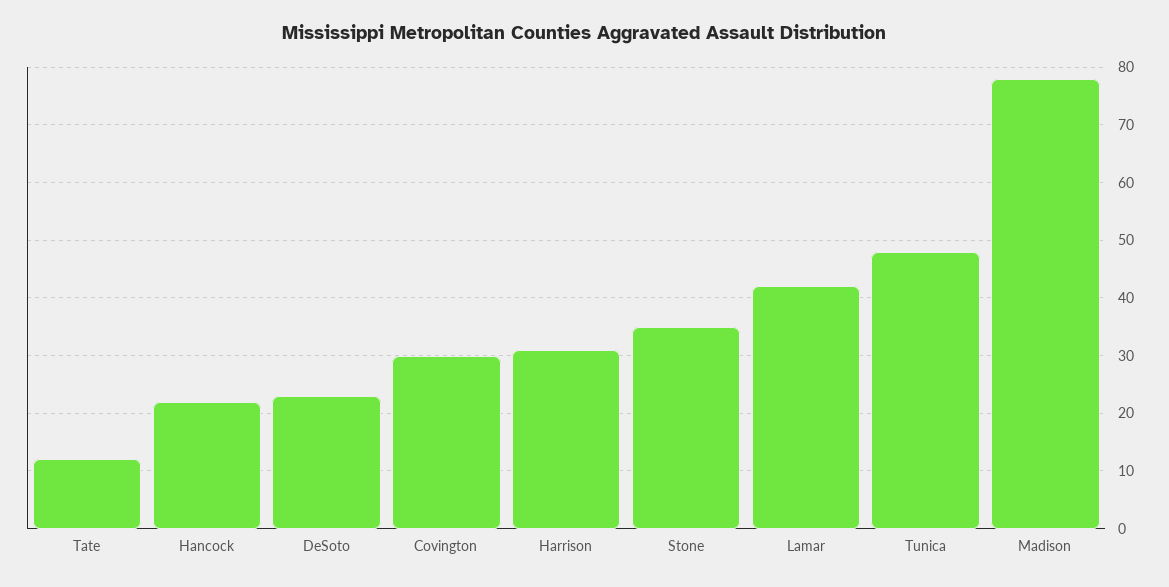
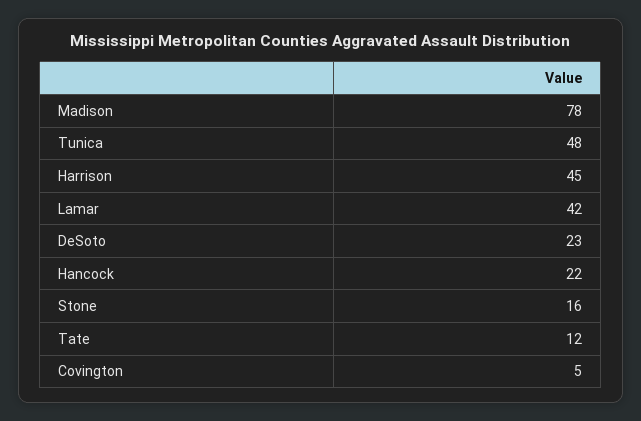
  {
    "Tate": 12,
    "Hancock": 22,
    "DeSoto": 23,
-   "Covington": 30,
+   "Covington": 5,
-   "Harrison": 30,
+   "Harrison": 45,
-   "Stone": 35,
+   "Stone": 16,
    "Lamar": 42,
    "Tunica": 48,
    "Madison": 78
  }

